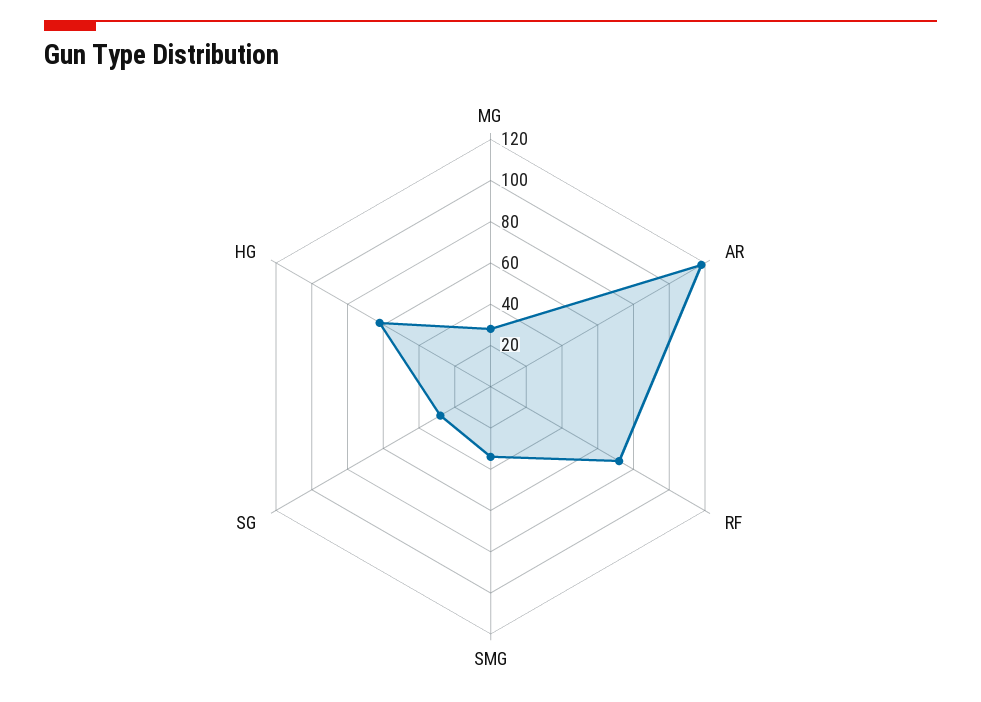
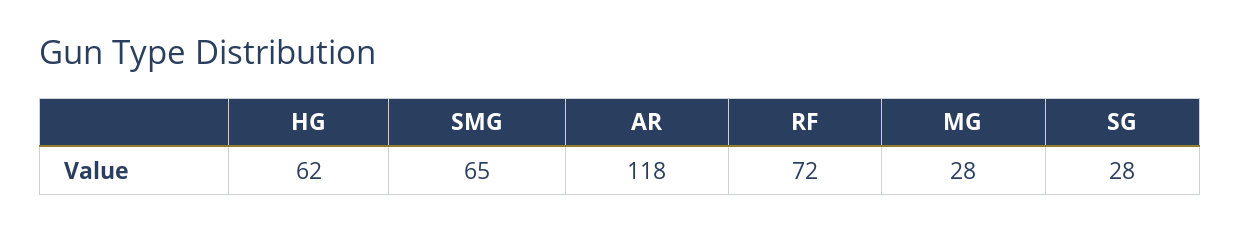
  {
    "MG": 28,
    "AR": 118,
    "RF": 72,
-   "SMG": 35,
+   "SMG": 65,
    "SG": 28,
    "HG": 62
  }

